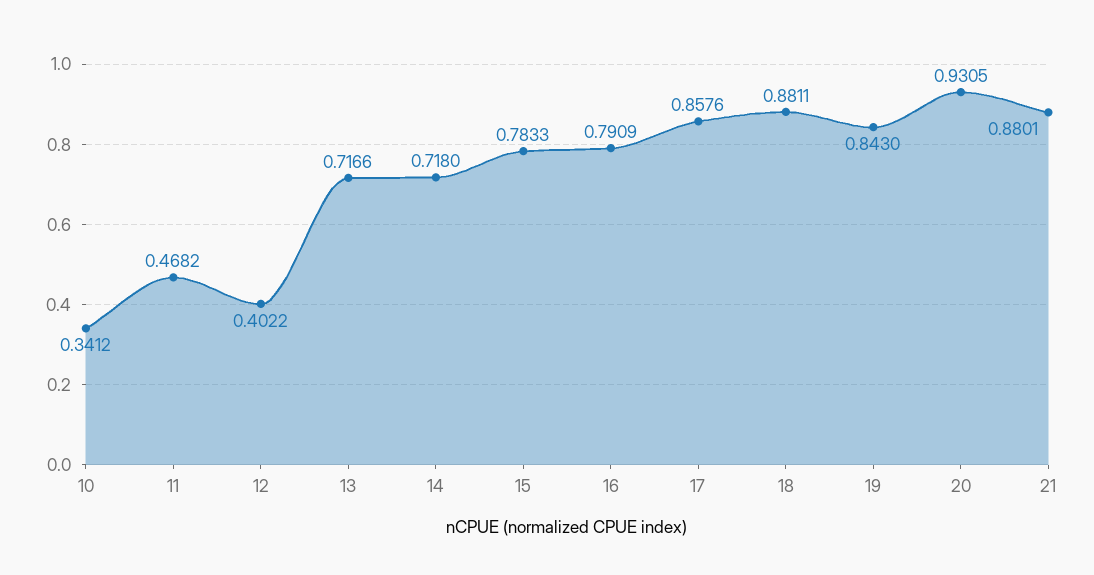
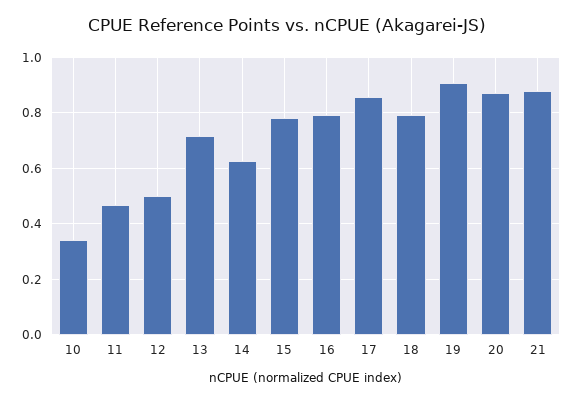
  {
    "10": 0.3412,
    "11": 0.4682,
-   "12": 0.4022,
+   "12": 0.5,
    "13": 0.7166,
-   "14": 0.718,
+   "14": 0.625,
    "15": 0.7833,
    "16": 0.7909,
    "17": 0.8576,
-   "18": 0.8811,
+   "18": 0.8,
-   "19": 0.843,
+   "19": 0.9,
-   "20": 0.9305,
+   "20": 0.875,
    "21": 0.8801
  }

